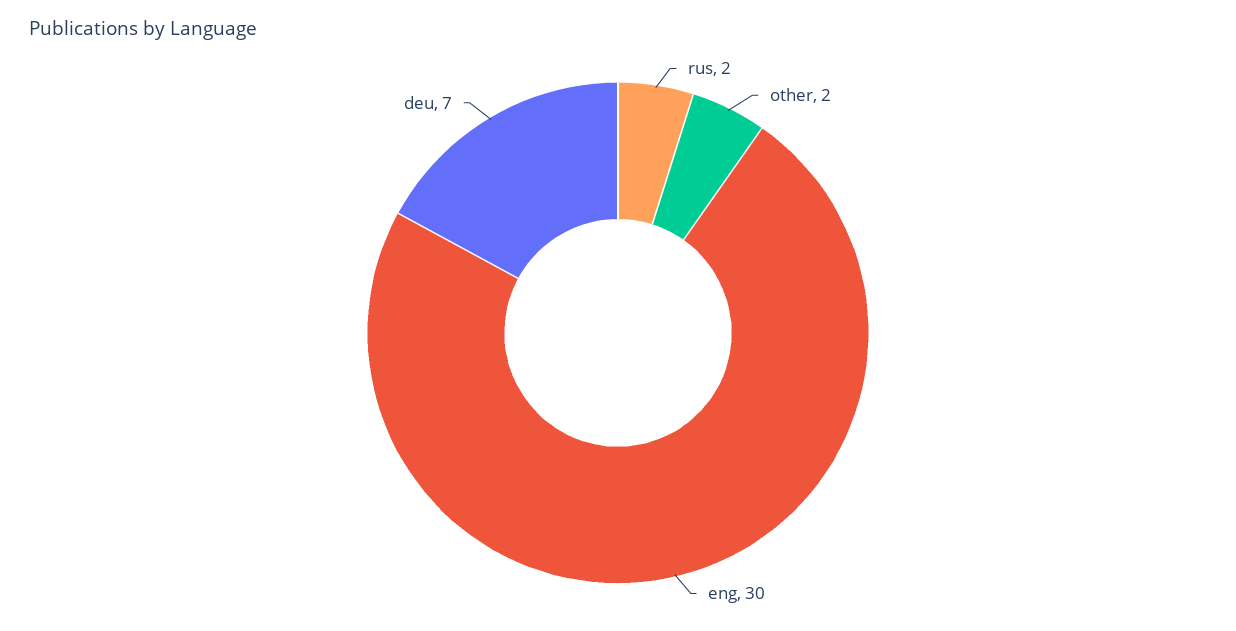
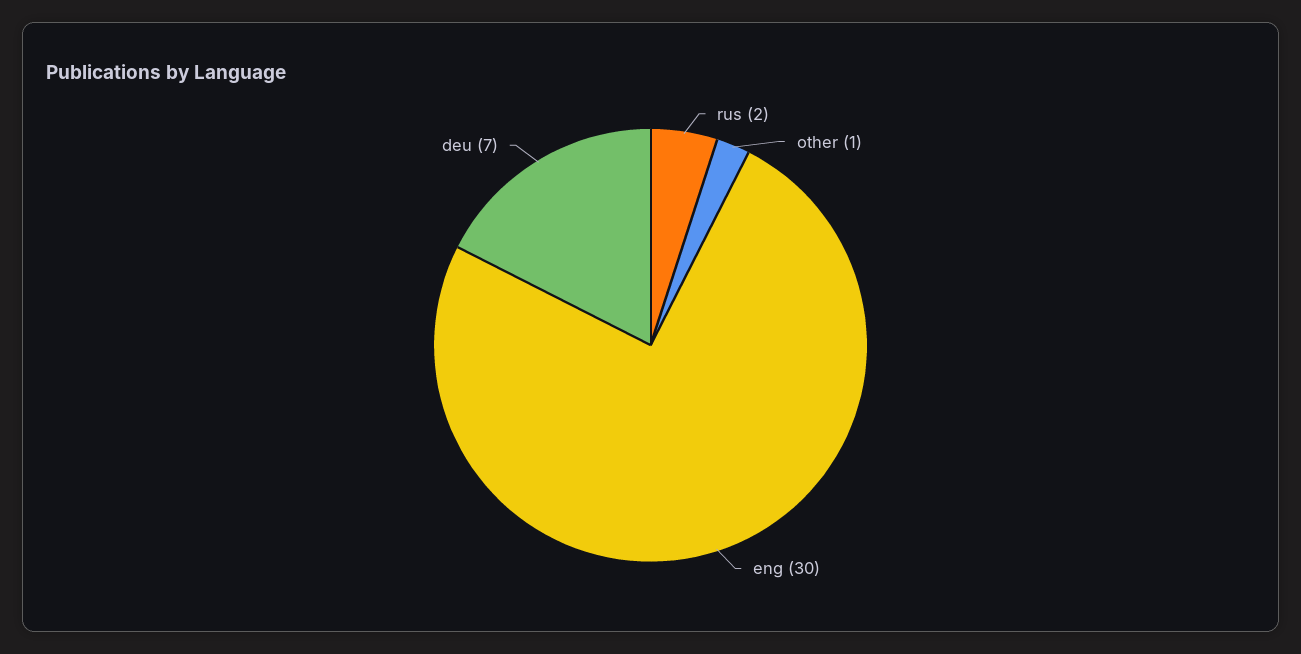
  {
    "rus": 2,
-   "other": 2,
+   "other": 1,
    "eng": 30,
    "deu": 7
  }

